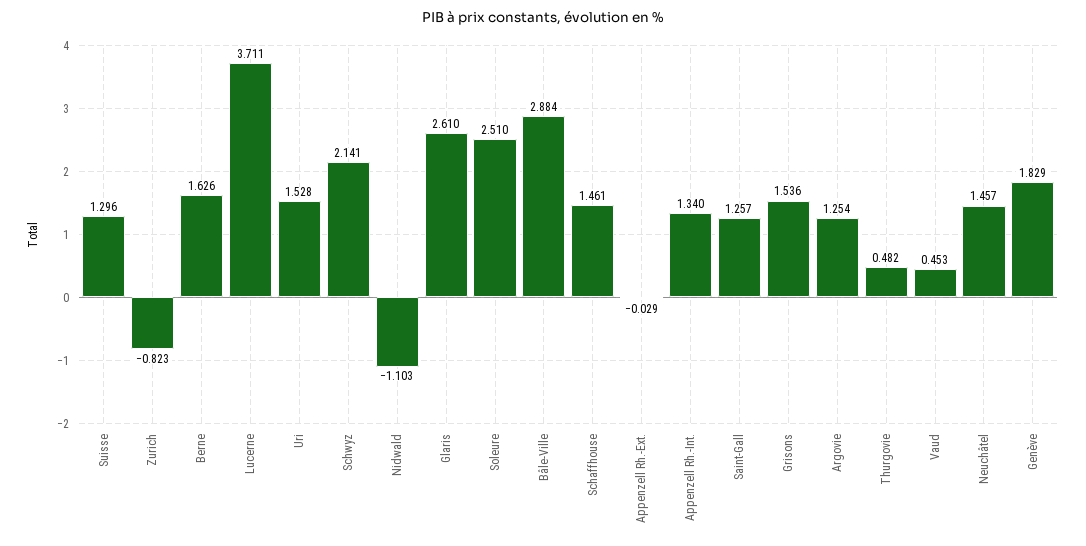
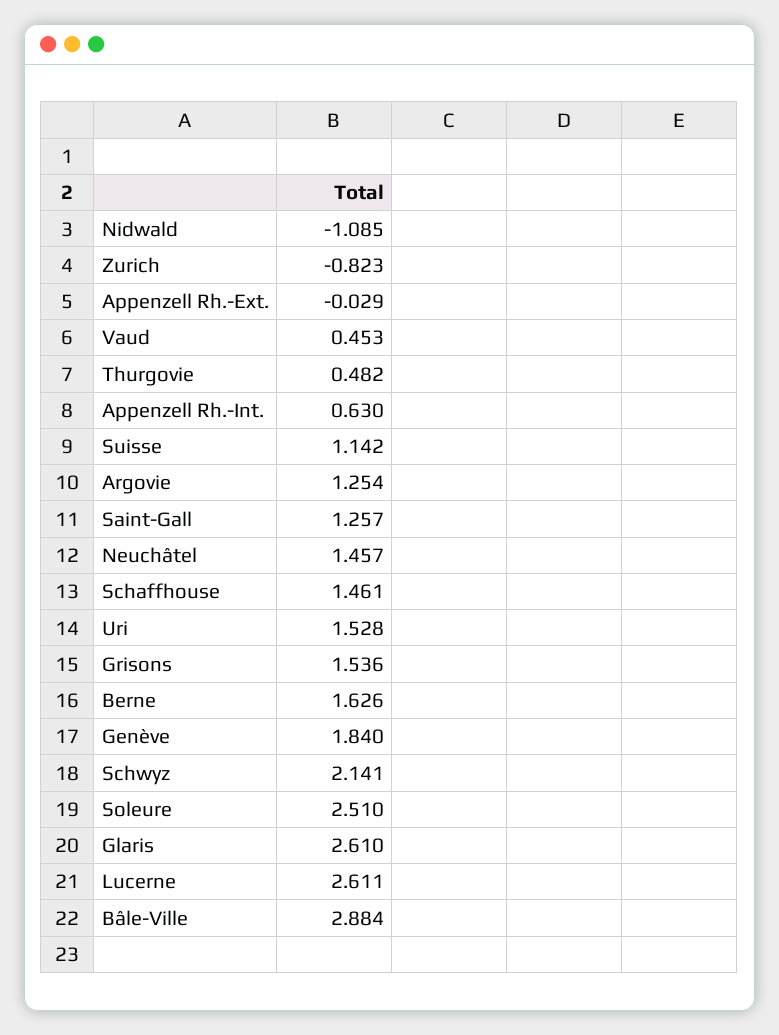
  {
-   "Suisse": 1.296,
+   "Suisse": 1.142,
    "Zurich": -0.823,
    "Berne": 1.626,
-   "Lucerne": 3.711,
+   "Lucerne": 2.611,
    "Uri": 1.528,
    "Schwyz": 2.141,
-   "Nidwald": -1.103,
+   "Nidwald": -1.085,
    "Glaris": 2.61,
    "Soleure": 2.51,
    "Bâle-Ville": 2.884,
    "Schaffhouse": 1.461,
    "Appenzell Rh.-Ext.": -0.029,
-   "Appenzell Rh.-Int.": 1.34,
+   "Appenzell Rh.-Int.": 0.63,
    "Saint-Gall": 1.257,
    "Grisons": 1.536,
    "Argovie": 1.254,
    "Thurgovie": 0.482,
    "Vaud": 0.453,
    "Neuchâtel": 1.457,
-   "Genève": 1.829
+   "Genève": 1.84
  }

